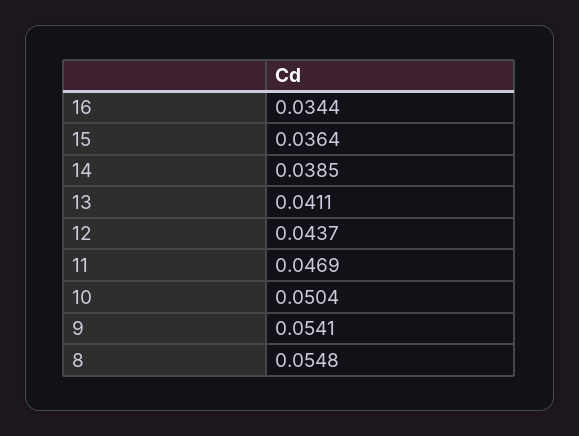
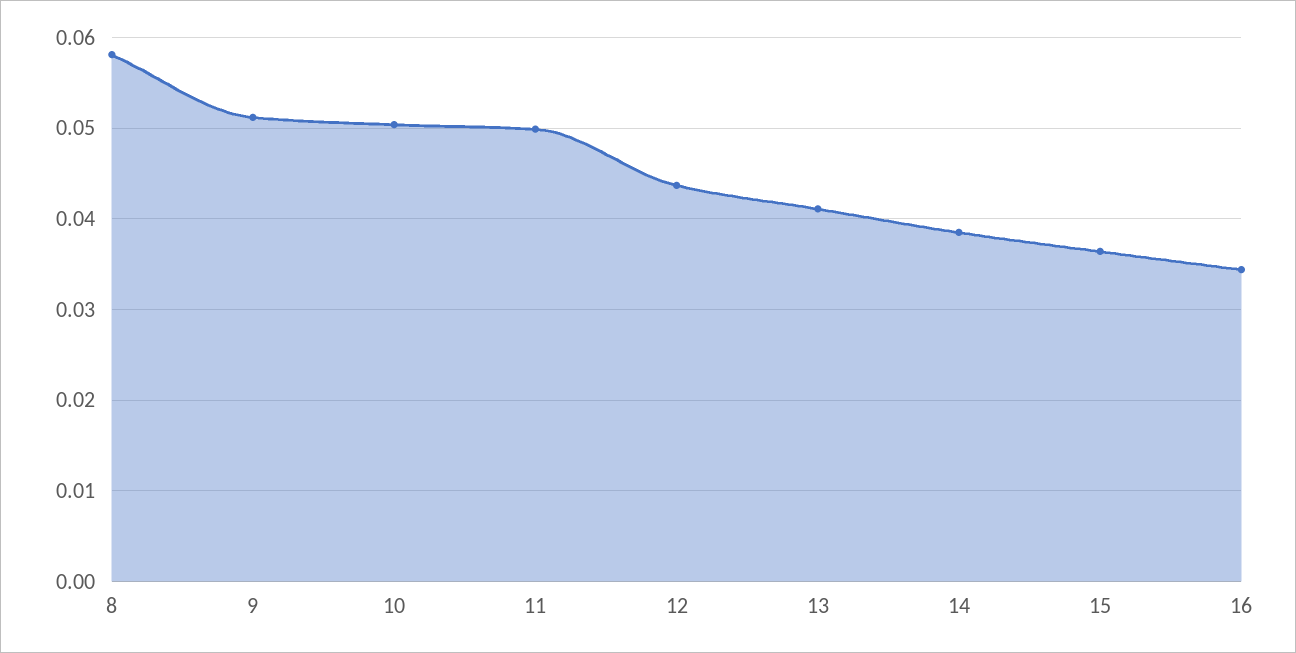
  {
    "16": 0.0344,
    "15": 0.0364,
    "14": 0.0385,
    "13": 0.0411,
    "12": 0.0437,
-   "11": 0.0469,
+   "11": 0.05,
    "10": 0.0504,
-   "9": 0.0541,
+   "9": 0.051,
-   "8": 0.0548
+   "8": 0.058
  }

